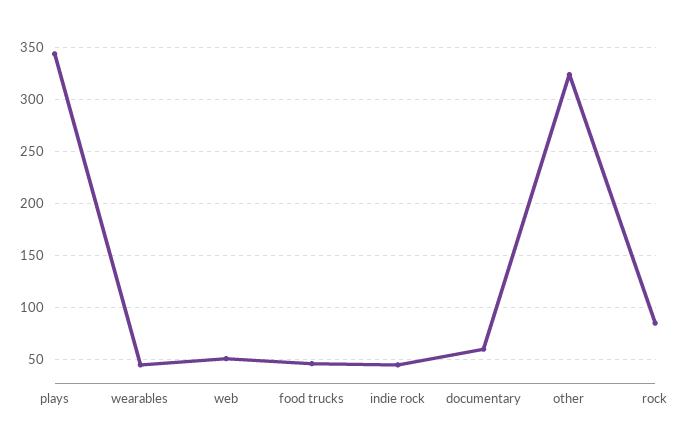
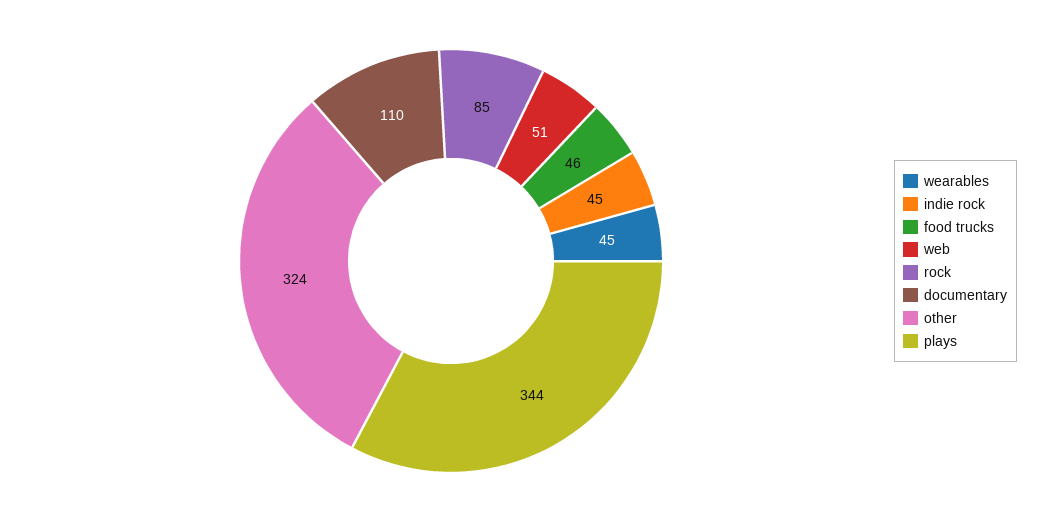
  {
    "plays": 344,
    "wearables": 45,
    "web": 51,
    "food trucks": 46,
    "indie rock": 45,
-   "documentary": 60,
+   "documentary": 110,
    "other": 324,
    "rock": 85
  }

